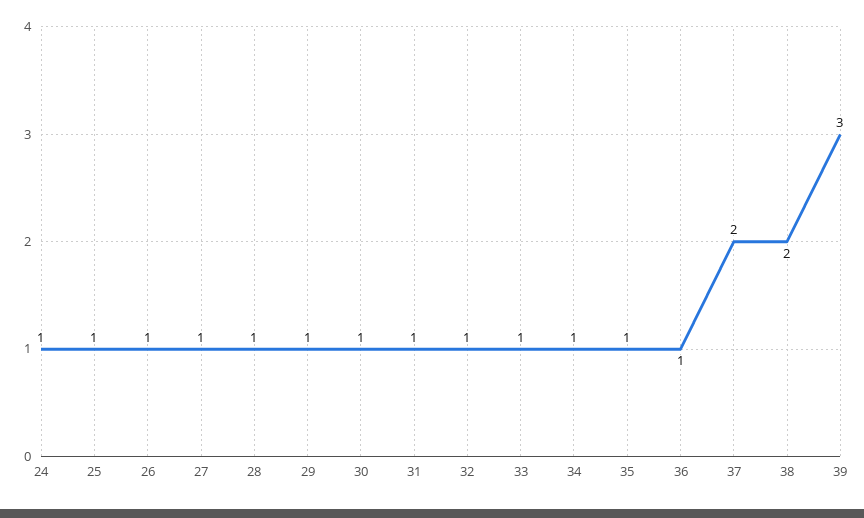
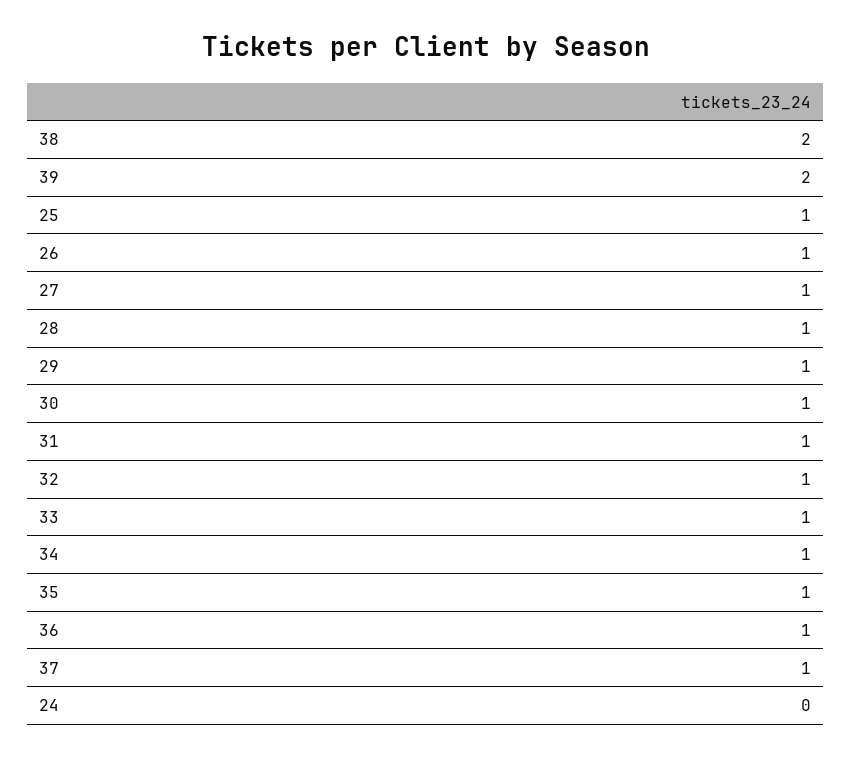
  {
-   "24": 1,
+   "24": 0,
    "25": 1,
    "26": 1,
    "27": 1,
    "28": 1,
    "29": 1,
    "30": 1,
    "31": 1,
    "32": 1,
    "33": 1,
    "34": 1,
    "35": 1,
    "36": 1,
-   "37": 2,
+   "37": 1,
    "38": 2,
-   "39": 3
+   "39": 2
  }

